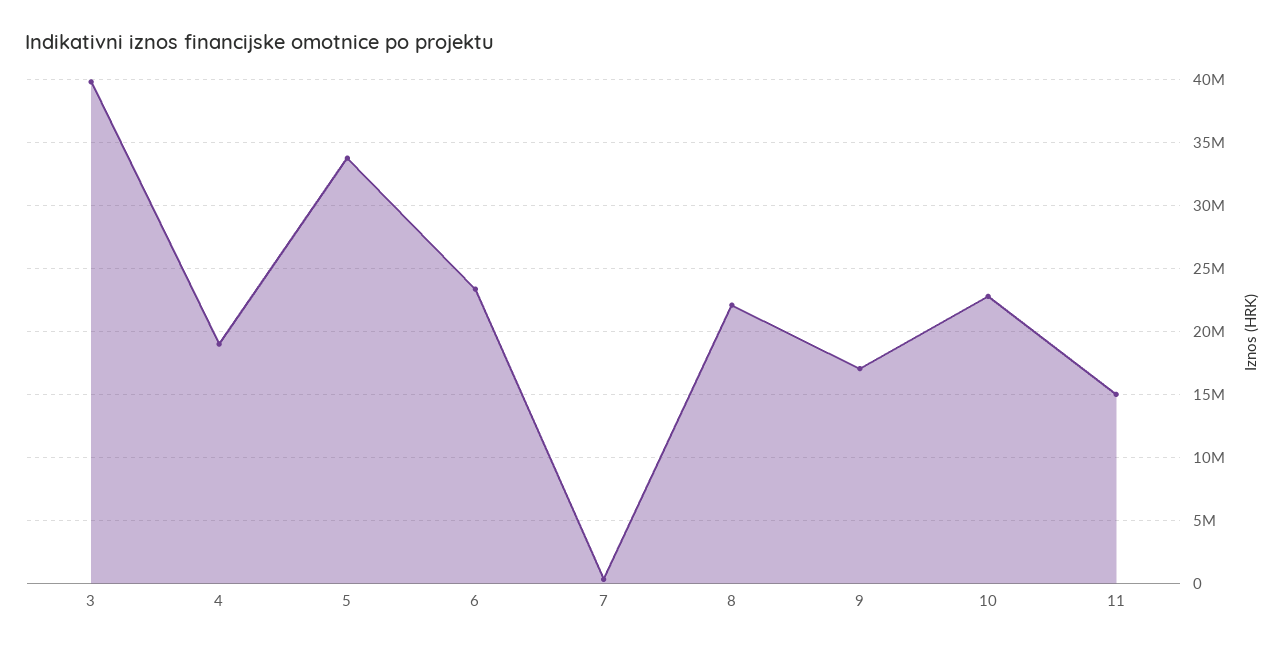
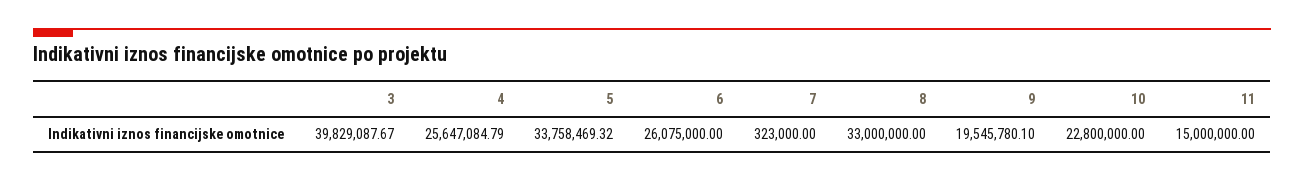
  {
    "3": 39829087.67,
-   "4": 19000000,
+   "4": 25647084.79,
    "5": 33758469.32,
-   "6": 23500000,
+   "6": 26075000,
    "7": 323000,
-   "8": 22000000,
+   "8": 33000000,
-   "9": 17000000,
+   "9": 19545780.1,
    "10": 22800000,
    "11": 15000000
  }

